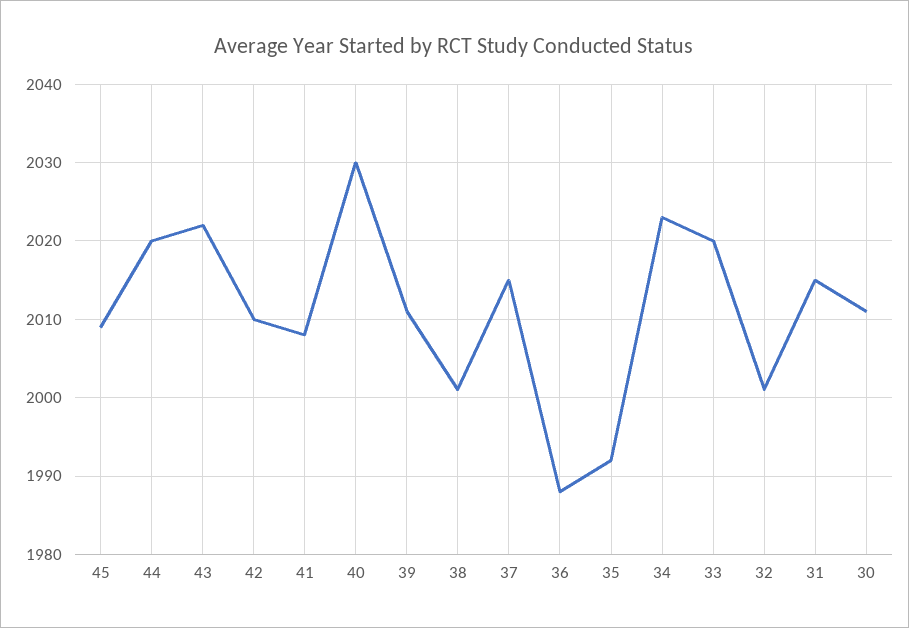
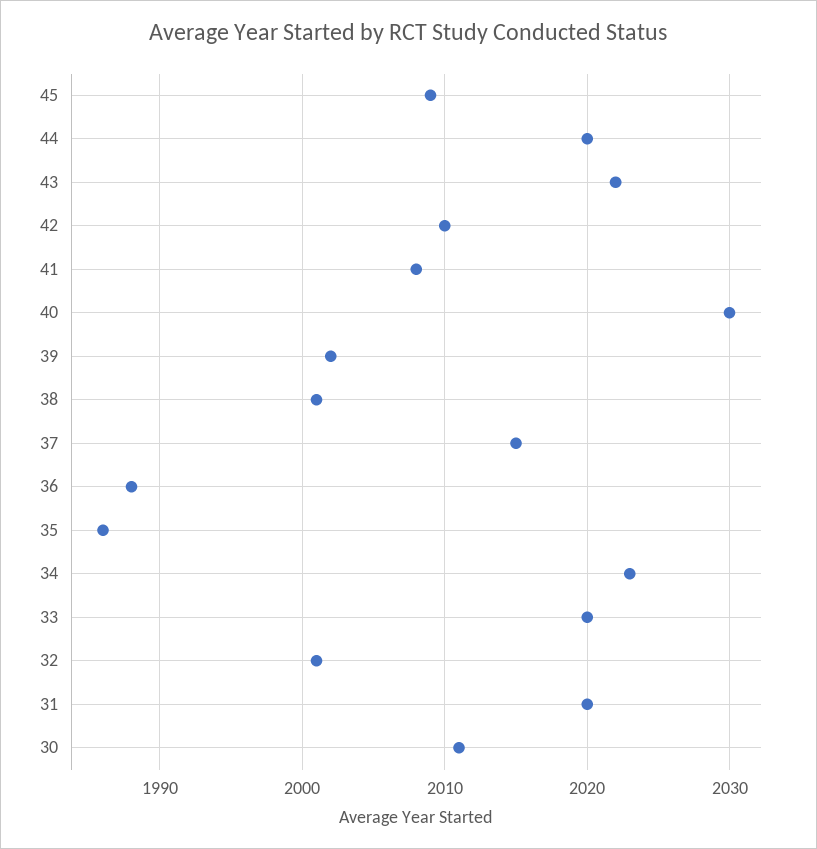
  {
    "45": 2009,
    "44": 2020,
    "43": 2022,
    "42": 2010,
    "41": 2008,
    "40": 2030,
-   "39": 2011,
+   "39": 2002,
    "38": 2001,
    "37": 2015,
    "36": 1988,
-   "35": 1992,
+   "35": 1986,
    "34": 2023,
    "33": 2020,
    "32": 2001,
-   "31": 2015,
+   "31": 2020,
    "30": 2011
  }

